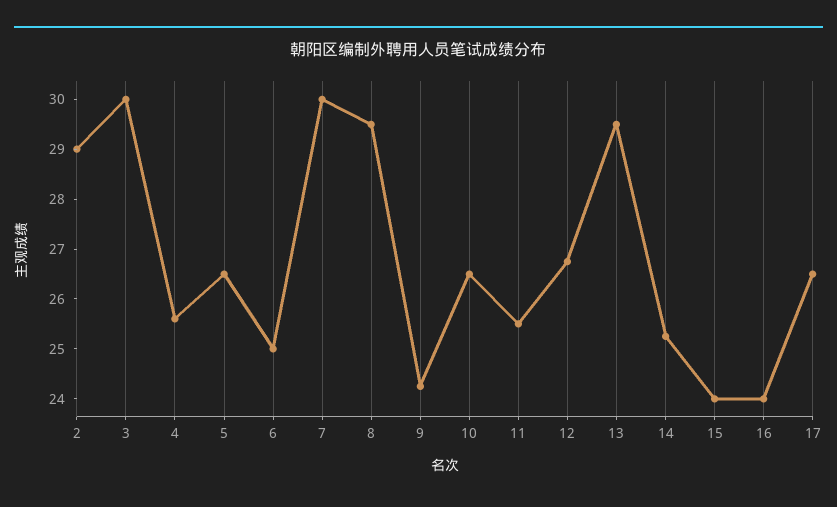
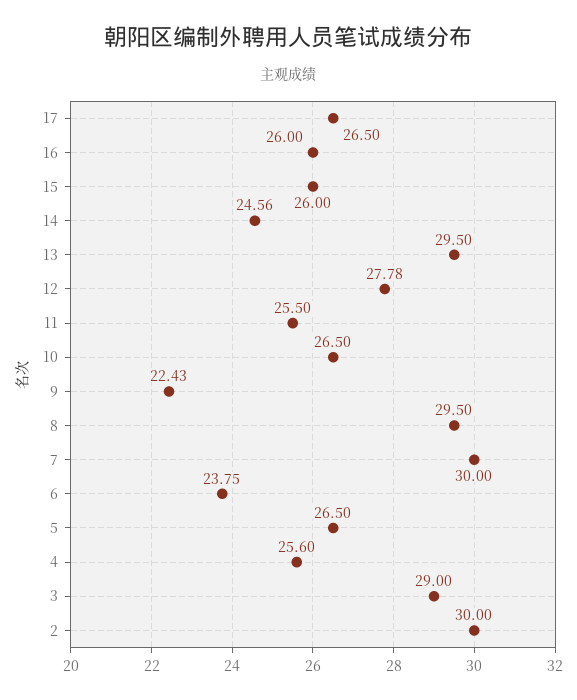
  {
-   "2": 29,
+   "2": 30,
-   "3": 30,
+   "3": 29,
    "4": 25.6,
    "5": 26.5,
-   "6": 25,
+   "6": 23.75,
    "7": 30,
    "8": 29.5,
-   "9": 24.2,
+   "9": 22.43,
    "10": 26.5,
    "11": 25.5,
-   "12": 26.8,
+   "12": 27.78,
    "13": 29.5,
-   "14": 25.2,
+   "14": 24.56,
-   "15": 24,
+   "15": 26,
-   "16": 24,
+   "16": 26,
    "17": 26.5
  }

